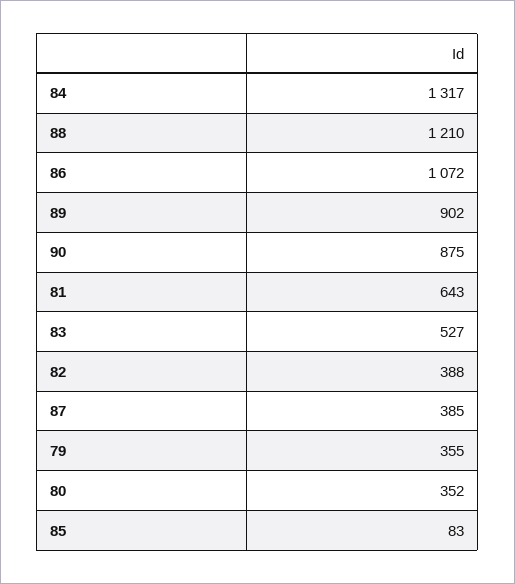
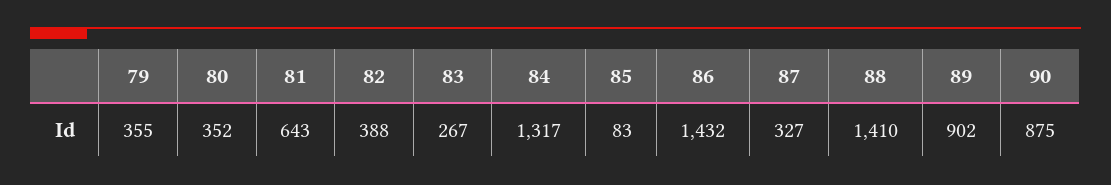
  {
    "84": 1317,
-   "88": 1210,
+   "88": 1410,
-   "86": 1072,
+   "86": 1432,
    "89": 902,
    "90": 875,
    "81": 643,
-   "83": 527,
+   "83": 267,
    "82": 388,
-   "87": 385,
+   "87": 327,
    "79": 355,
    "80": 352,
    "85": 83
  }

